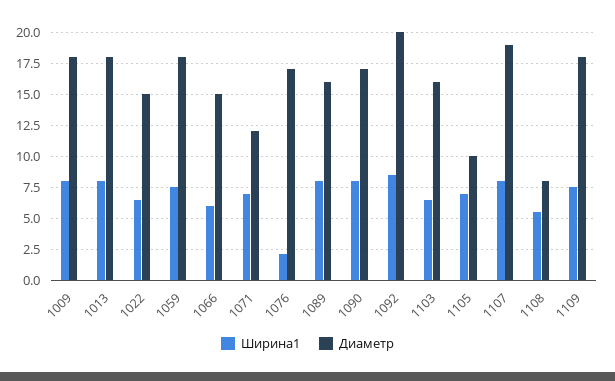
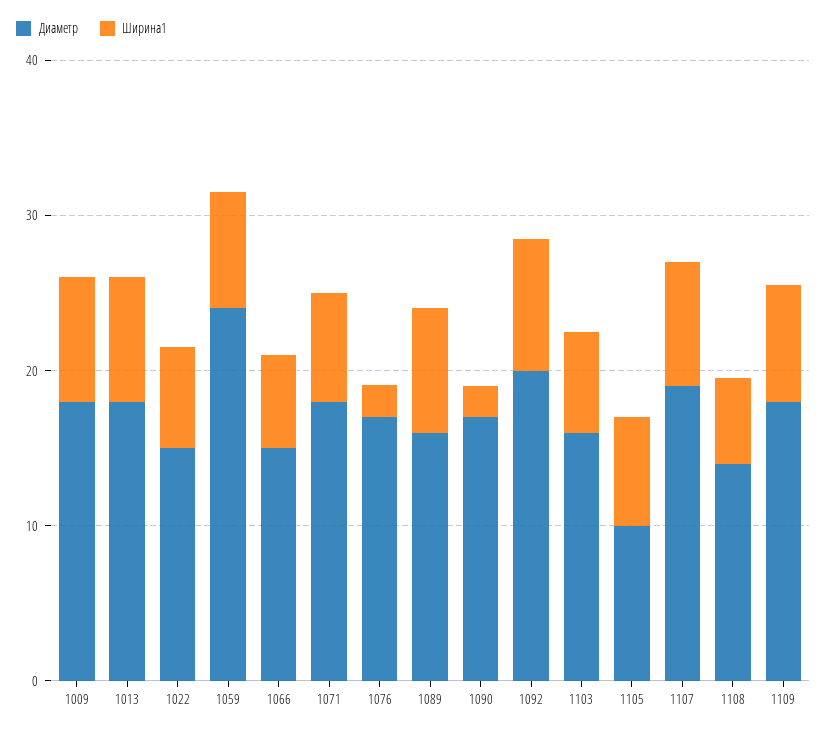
  {
    "Ширина1": {
      "1009": 8,
      "1013": 8,
      "1022": 6.5,
      "1059": 7.5,
      "1066": 6,
      "1071": 7,
      "1076": 2,
      "1089": 8,
-     "1090": 8,
+     "1090": 2,
      "1092": 8.5,
      "1103": 6.5,
      "1105": 7,
      "1107": 8,
      "1108": 5.5,
      "1109": 7.5
    },
    "Диаметр": {
      "1009": 18,
      "1013": 18,
      "1022": 15,
-     "1059": 18,
+     "1059": 24,
      "1066": 15,
-     "1071": 12,
+     "1071": 18,
      "1076": 17,
      "1089": 16,
      "1090": 17,
      "1092": 20,
      "1103": 16,
      "1105": 10,
      "1107": 19,
-     "1108": 8,
+     "1108": 14,
      "1109": 18
    }
  }

